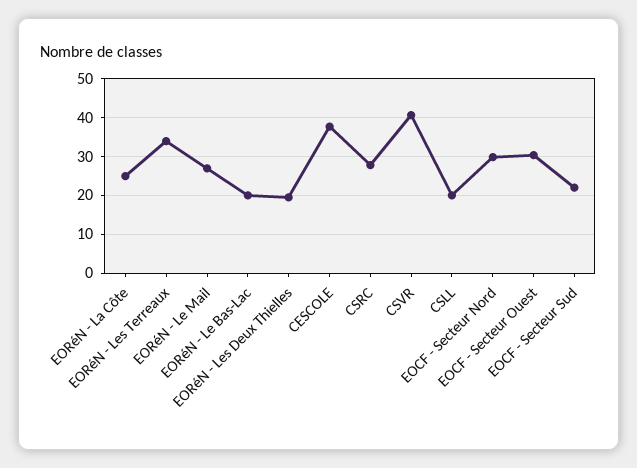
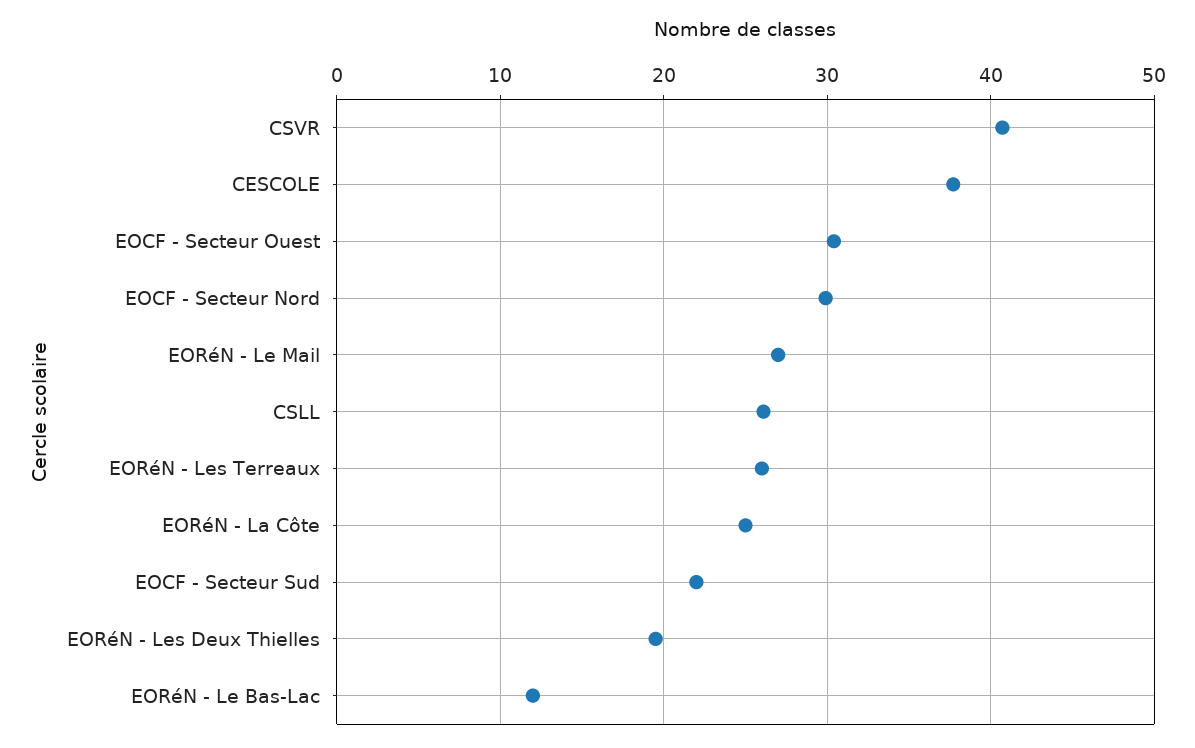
  {
    "EORéN - La Côte": 25,
-   "EORéN - Les Terreaux": 34,
+   "EORéN - Les Terreaux": 26,
    "EORéN - Le Mail": 27,
-   "EORéN - Le Bas-Lac": 20,
+   "EORéN - Le Bas-Lac": 12,
    "EORéN - Les Deux Thielles": 20,
    "CESCOLE": 38,
-   "CSRC": 28,
    "CSVR": 41,
-   "CSLL": 20,
+   "CSLL": 26,
    "EOCF - Secteur Nord": 30,
    "EOCF - Secteur Ouest": 30,
    "EOCF - Secteur Sud": 22
  }

